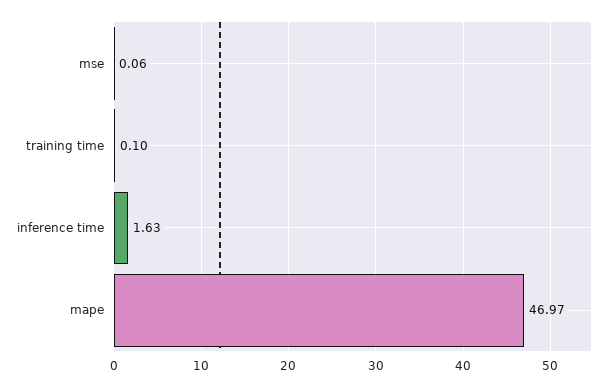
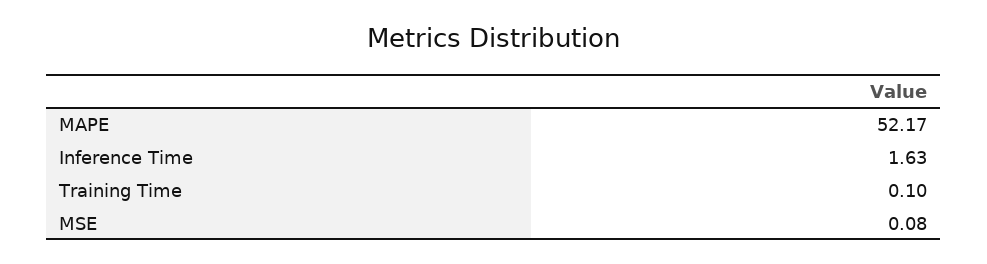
  {
-   "mse": 0.06,
+   "mse": 0.08,
    "training time": 0.1,
    "inference time": 1.63,
-   "mape": 46.97
+   "mape": 52.17
  }

